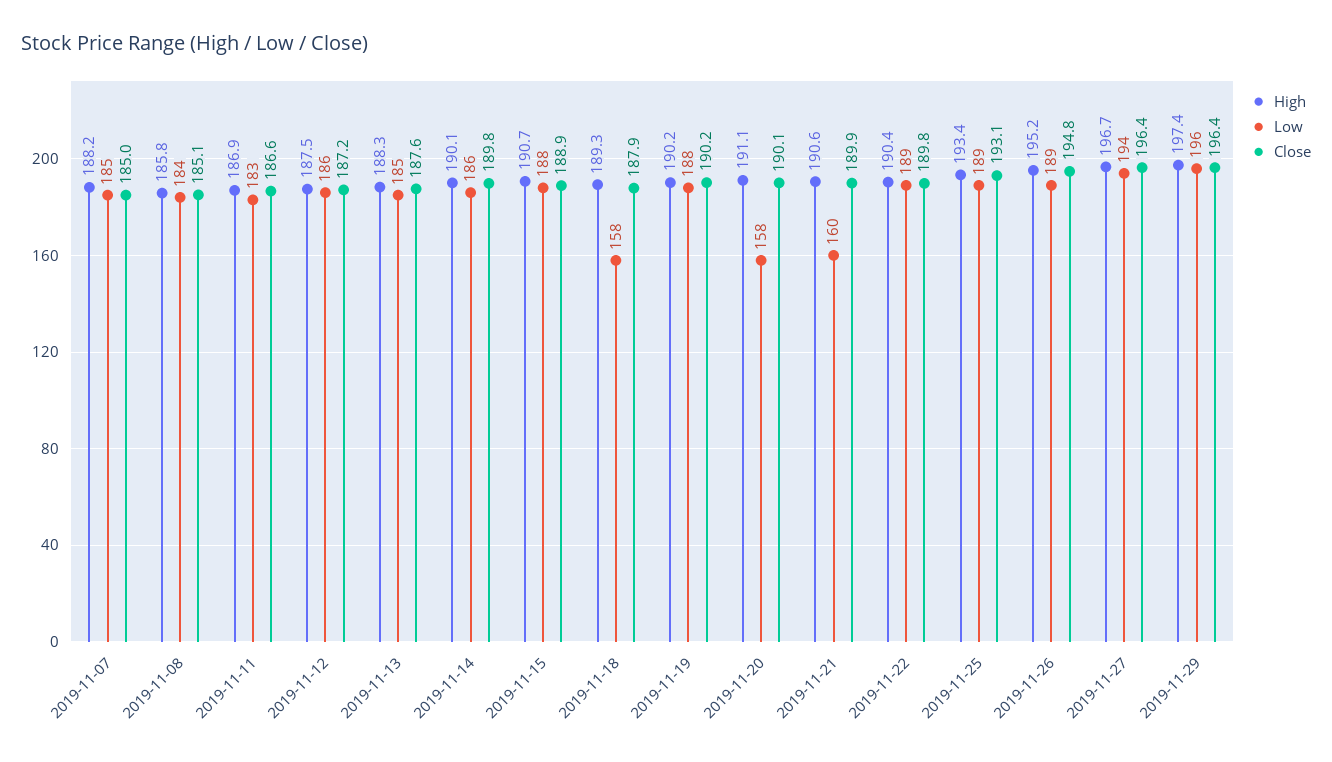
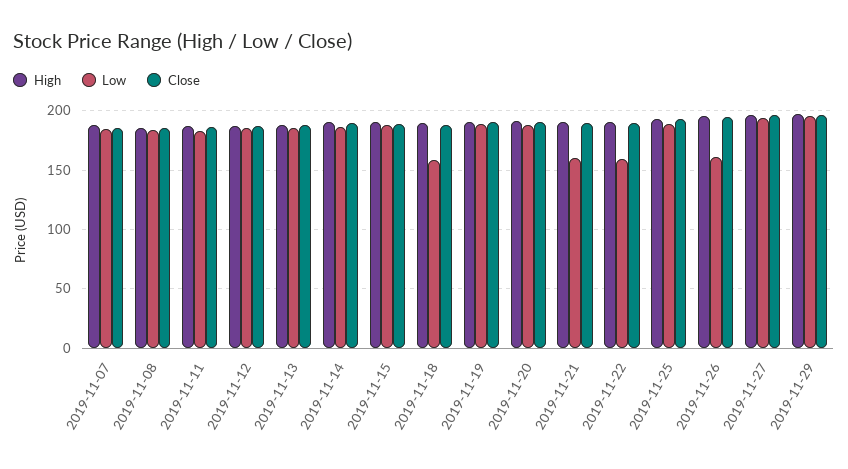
  {
    "High": {
      "2019-11-07": 188.2,
      "2019-11-08": 185.8,
      "2019-11-11": 186.9,
      "2019-11-12": 187.5,
      "2019-11-13": 188.3,
      "2019-11-14": 190.1,
      "2019-11-15": 190.7,
      "2019-11-18": 189.3,
      "2019-11-19": 190.2,
      "2019-11-20": 191.1,
      "2019-11-21": 190.6,
      "2019-11-22": 190.4,
      "2019-11-25": 193.4,
      "2019-11-26": 195.2,
      "2019-11-27": 196.7,
      "2019-11-29": 197.4
    },
    "Low": {
      "2019-11-07": 185,
      "2019-11-08": 184,
      "2019-11-11": 183,
      "2019-11-12": 186,
      "2019-11-13": 185,
      "2019-11-14": 186,
      "2019-11-15": 188,
      "2019-11-18": 158,
      "2019-11-19": 188,
-     "2019-11-20": 158,
+     "2019-11-20": 190,
      "2019-11-21": 160,
-     "2019-11-22": 189,
+     "2019-11-22": 160,
      "2019-11-25": 189,
-     "2019-11-26": 189,
+     "2019-11-26": 160,
      "2019-11-27": 194,
      "2019-11-29": 196
    },
    "Close": {
      "2019-11-07": 185,
      "2019-11-08": 185.1,
      "2019-11-11": 186.6,
      "2019-11-12": 187.2,
      "2019-11-13": 187.6,
      "2019-11-14": 189.8,
      "2019-11-15": 188.9,
      "2019-11-18": 187.9,
      "2019-11-19": 190.2,
      "2019-11-20": 190.1,
      "2019-11-21": 189.9,
      "2019-11-22": 189.8,
      "2019-11-25": 193.1,
      "2019-11-26": 194.8,
      "2019-11-27": 196.4,
      "2019-11-29": 196.4
    }
  }

